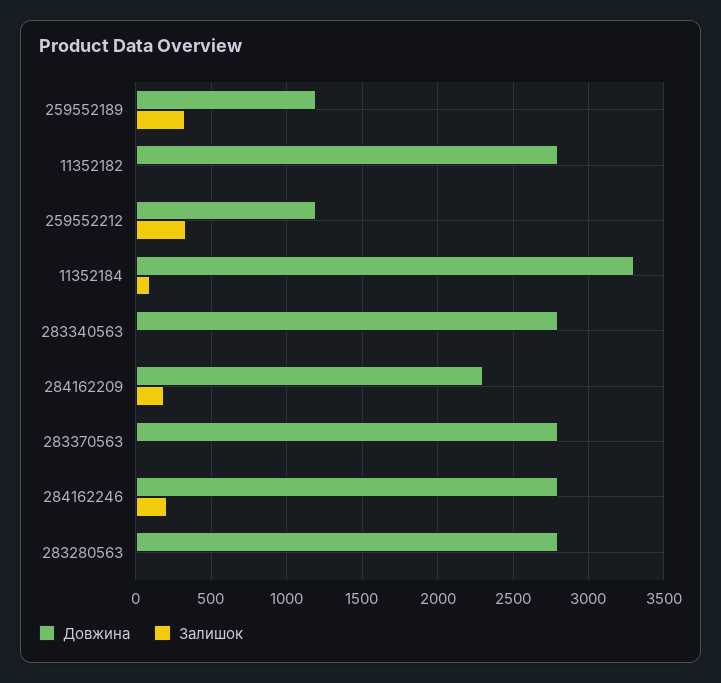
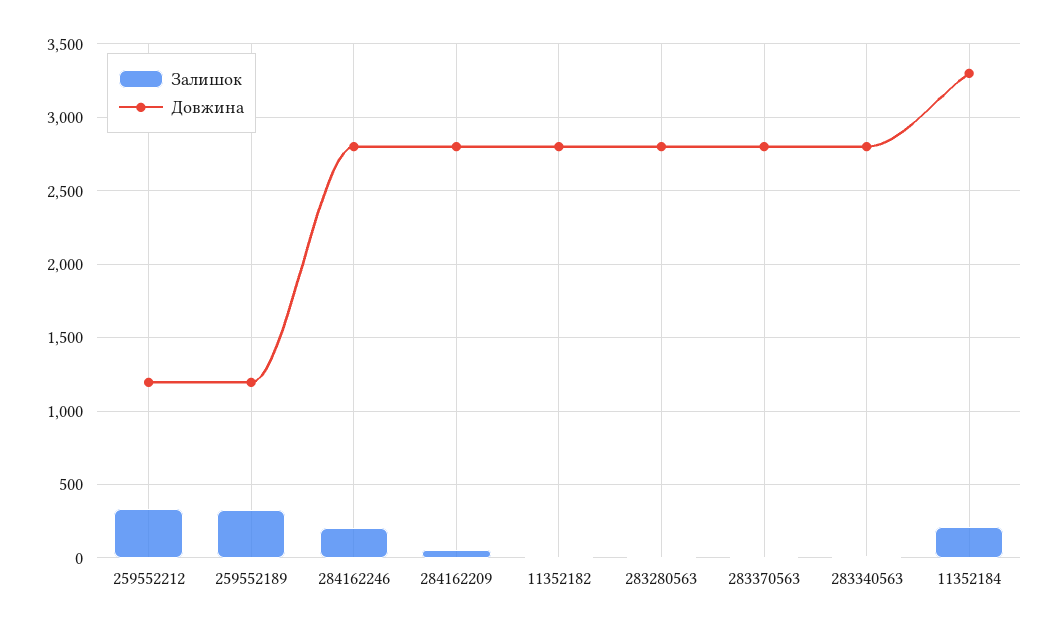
  {
    "Довжина": {
      "259552189": 1200,
      "11352182": 2800,
      "259552212": 1200,
      "11352184": 3300,
      "283340563": 2800,
-     "284162209": 2300,
+     "284162209": 2800,
      "283370563": 2800,
      "284162246": 2800,
      "283280563": 2800
    },
    "Залишок": {
      "259552189": 300,
      "11352182": 0,
      "259552212": 350,
-     "11352184": 100,
+     "11352184": 200,
      "283340563": 0,
-     "284162209": 200,
+     "284162209": 50,
      "283370563": 0,
      "284162246": 200,
      "283280563": 0
    }
  }

